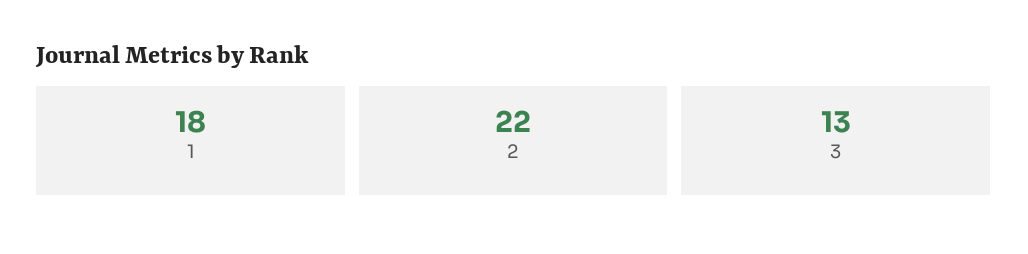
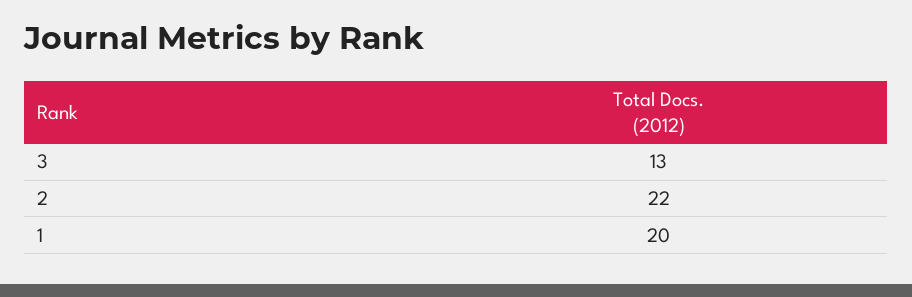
  {
-   "1": 18,
+   "1": 20,
    "2": 22,
    "3": 13
  }

